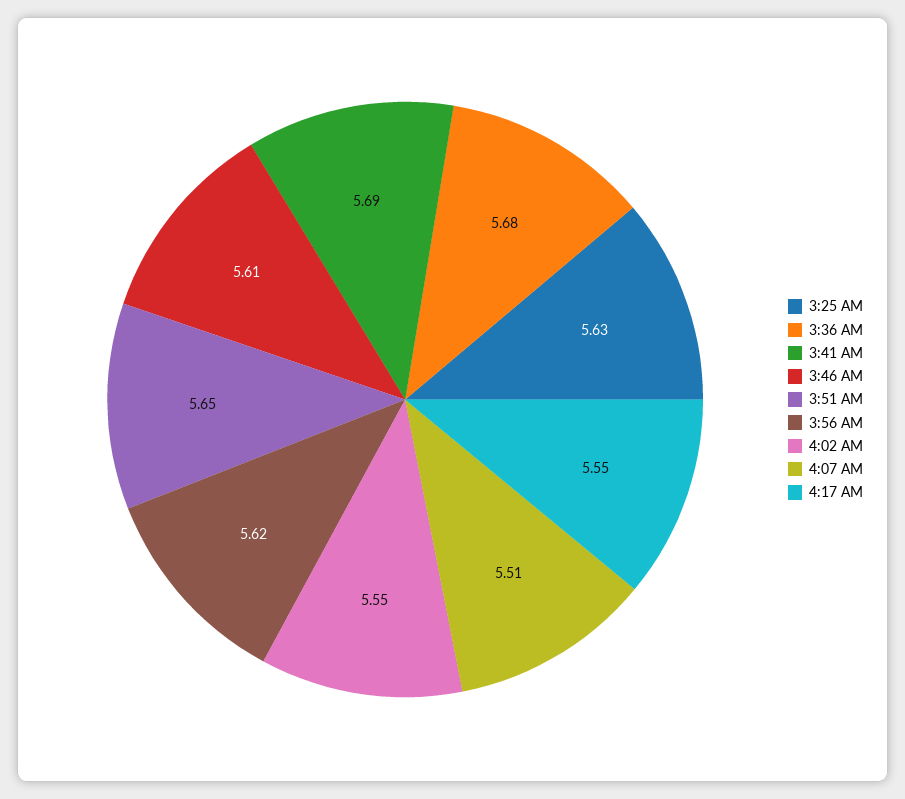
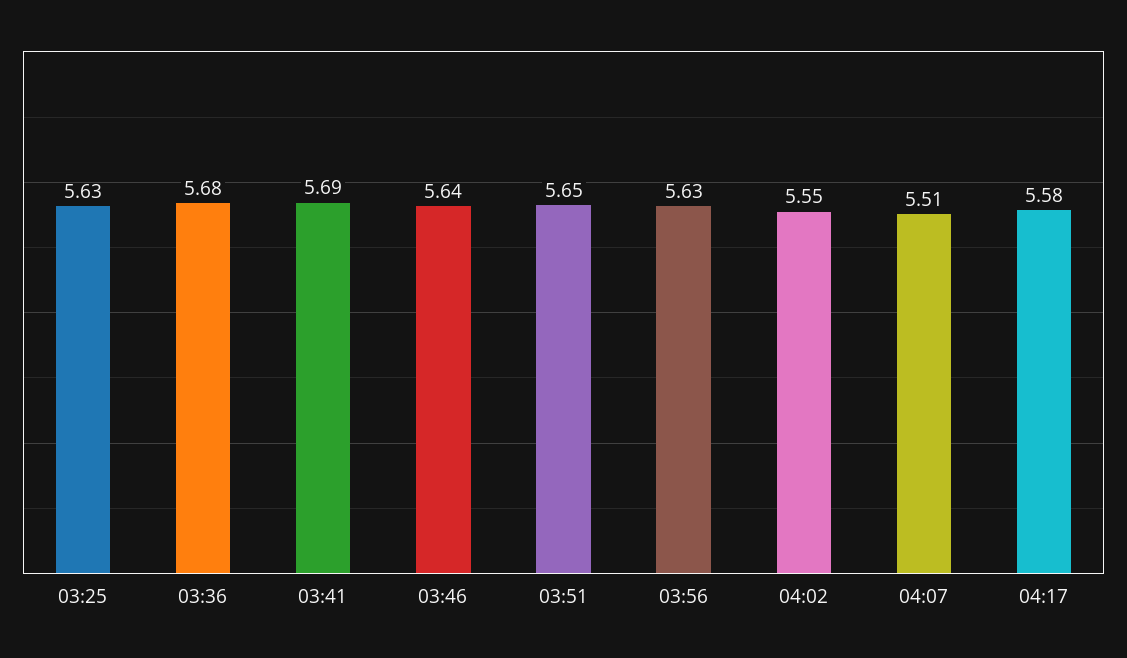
  {
    "3:25 AM": 5.63,
    "3:36 AM": 5.68,
    "3:41 AM": 5.69,
-   "3:46 AM": 5.61,
+   "3:46 AM": 5.64,
    "3:51 AM": 5.65,
-   "3:56 AM": 5.62,
+   "3:56 AM": 5.63,
    "4:02 AM": 5.55,
    "4:07 AM": 5.51,
-   "4:17 AM": 5.55
+   "4:17 AM": 5.58
  }

